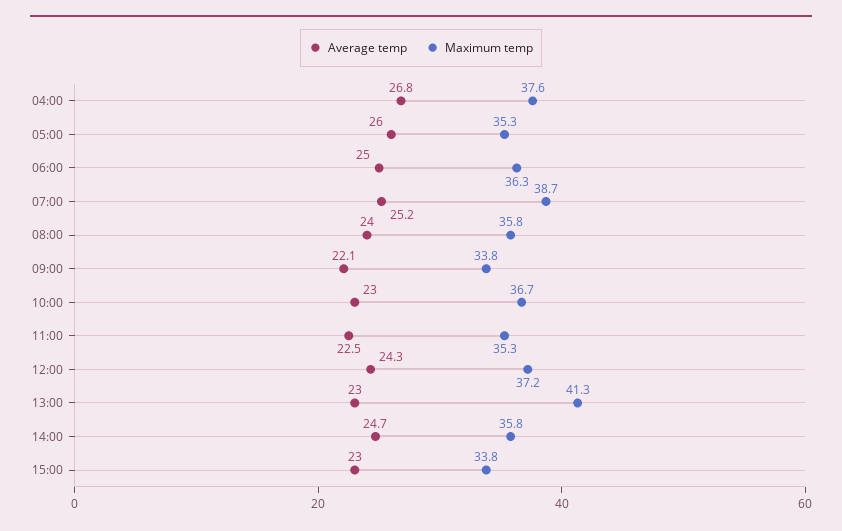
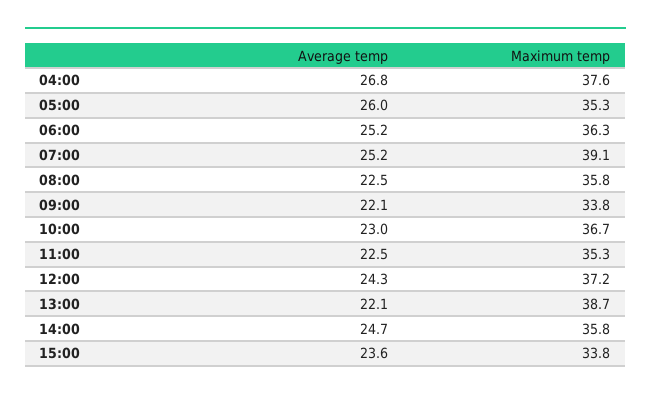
  {
    "Average temp": {
      "04:00": 26.8,
      "05:00": 26,
-     "06:00": 25,
+     "06:00": 25.2,
      "07:00": 25.2,
-     "08:00": 24,
+     "08:00": 22.5,
      "09:00": 22.1,
      "10:00": 23,
      "11:00": 22.5,
      "12:00": 24.3,
-     "13:00": 23,
+     "13:00": 22.1,
      "14:00": 24.7,
-     "15:00": 23
+     "15:00": 23.6
    },
    "Maximum temp": {
      "04:00": 37.6,
      "05:00": 35.3,
      "06:00": 36.3,
-     "07:00": 38.7,
+     "07:00": 39.1,
      "08:00": 35.8,
      "09:00": 33.8,
      "10:00": 36.7,
      "11:00": 35.3,
      "12:00": 37.2,
-     "13:00": 41.3,
+     "13:00": 38.7,
      "14:00": 35.8,
      "15:00": 33.8
    }
  }

